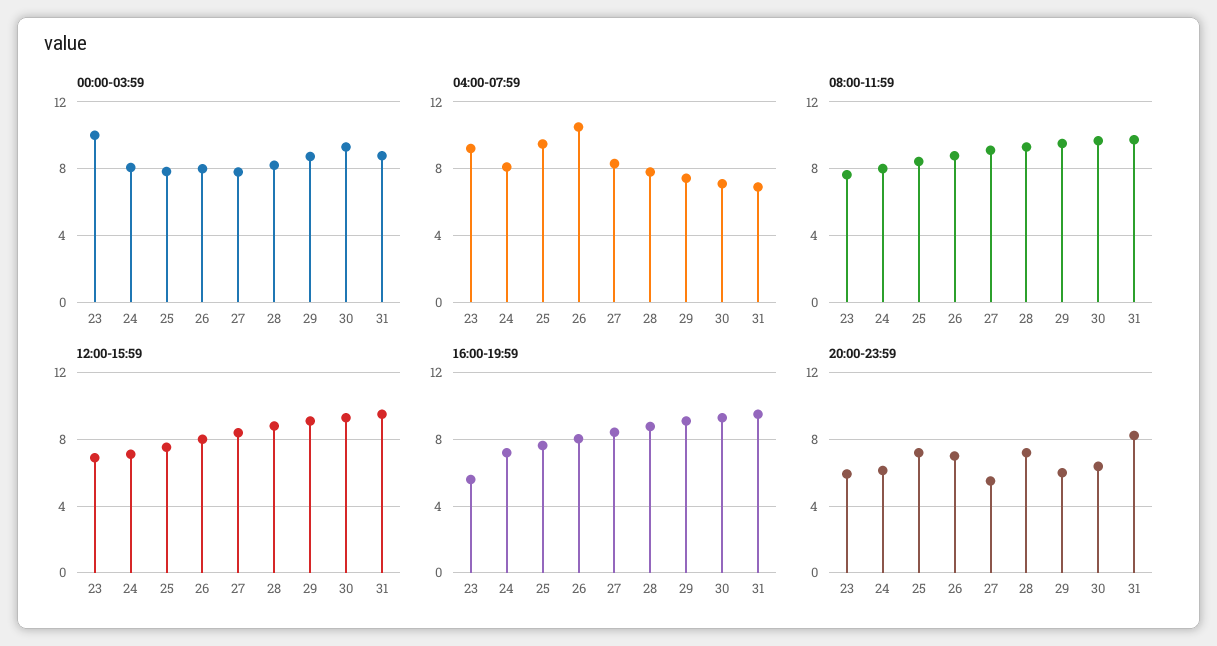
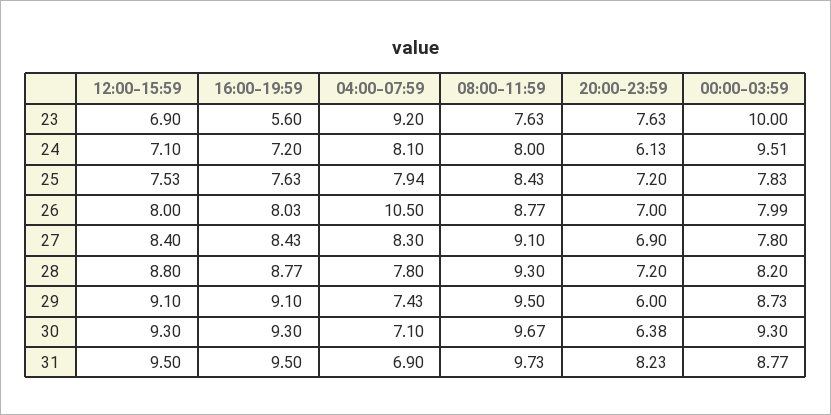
  {
    "00:00-03:59": {
      "23": 10,
-     "24": 8,
+     "24": 9.51,
      "25": 7.83,
      "26": 7.99,
      "27": 7.8,
      "28": 8.2,
      "29": 8.73,
      "30": 9.3,
      "31": 8.77
    },
    "04:00-07:59": {
      "23": 9.2,
      "24": 8.1,
-     "25": 9.5,
+     "25": 7.94,
      "26": 10.5,
      "27": 8.3,
      "28": 7.8,
      "29": 7.43,
      "30": 7.1,
      "31": 6.9
    },
    "08:00-11:59": {
      "23": 7.63,
      "24": 8,
      "25": 8.43,
      "26": 8.77,
      "27": 9.1,
      "28": 9.3,
      "29": 9.5,
      "30": 9.67,
      "31": 9.73
    },
    "12:00-15:59": {
      "23": 6.9,
      "24": 7.1,
      "25": 7.53,
      "26": 8,
      "27": 8.4,
      "28": 8.8,
      "29": 9.1,
      "30": 9.3,
      "31": 9.5
    },
    "16:00-19:59": {
      "23": 5.6,
      "24": 7.2,
      "25": 7.63,
      "26": 8.03,
      "27": 8.43,
      "28": 8.77,
      "29": 9.1,
      "30": 9.3,
      "31": 9.5
    },
    "20:00-23:59": {
-     "23": 6,
+     "23": 7.63,
      "24": 6.13,
      "25": 7.2,
      "26": 7,
-     "27": 5.5,
+     "27": 6.9,
      "28": 7.2,
      "29": 6,
      "30": 6.38,
      "31": 8.23
    }
  }

